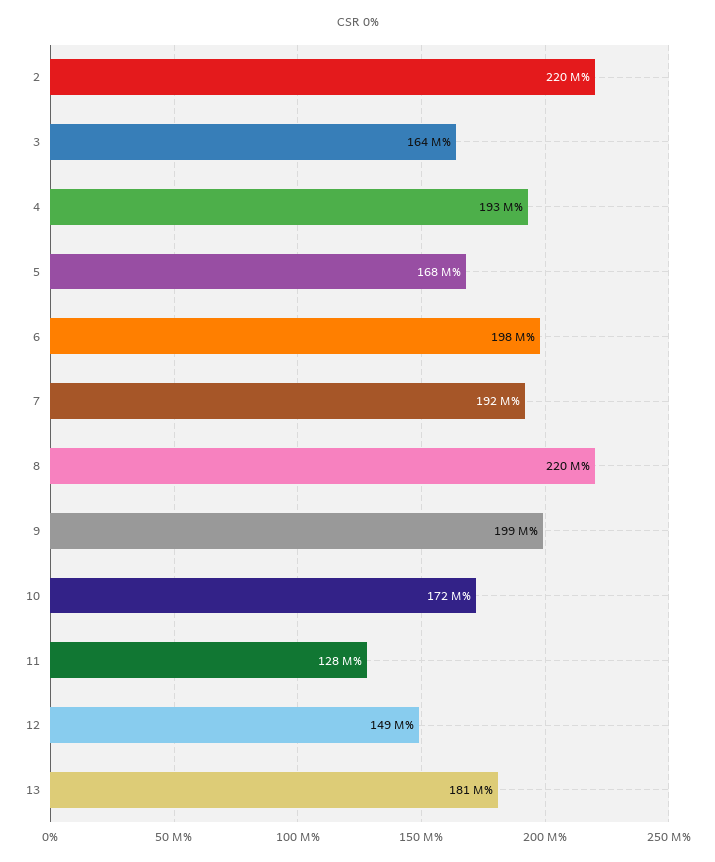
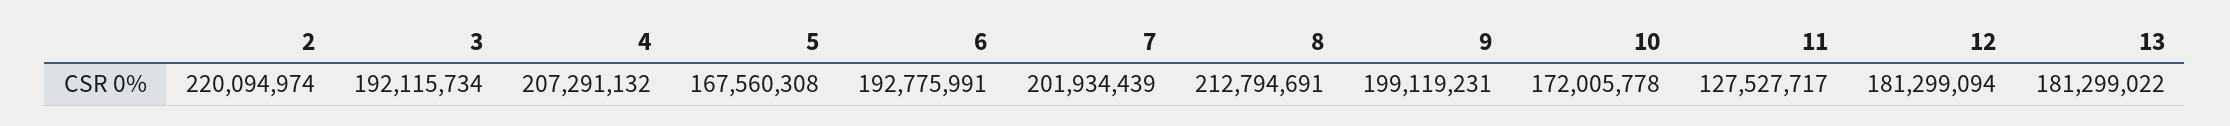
  {
    "2": 220094974,
-   "3": 164000000,
+   "3": 192115734,
-   "4": 193000000,
+   "4": 207291132,
    "5": 167560308,
-   "6": 198000000,
+   "6": 192775991,
-   "7": 192000000,
+   "7": 201934439,
-   "8": 220000000,
+   "8": 212794691,
    "9": 199119231,
    "10": 172005778,
    "11": 127527717,
-   "12": 149000000,
+   "12": 181299094,
    "13": 181299022
  }

